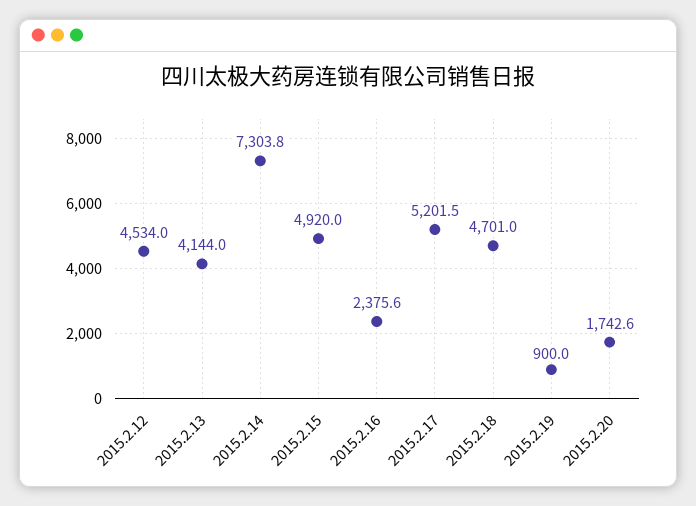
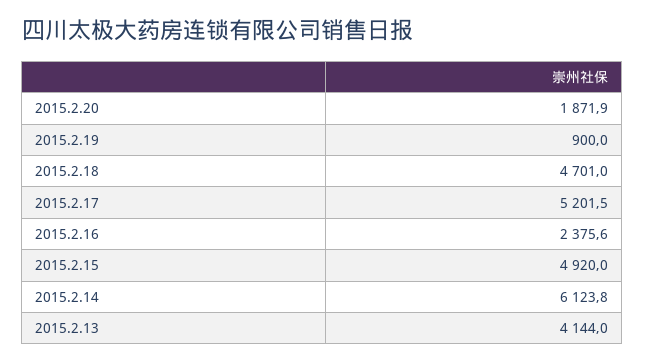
  {
-   "2015.2.12": 4534,
    "2015.2.13": 4144,
-   "2015.2.14": 7303.8,
+   "2015.2.14": 6123.8,
    "2015.2.15": 4920,
    "2015.2.16": 2375.6,
    "2015.2.17": 5201.5,
    "2015.2.18": 4701,
    "2015.2.19": 900,
-   "2015.2.20": 1742.6
+   "2015.2.20": 1871.9
  }

